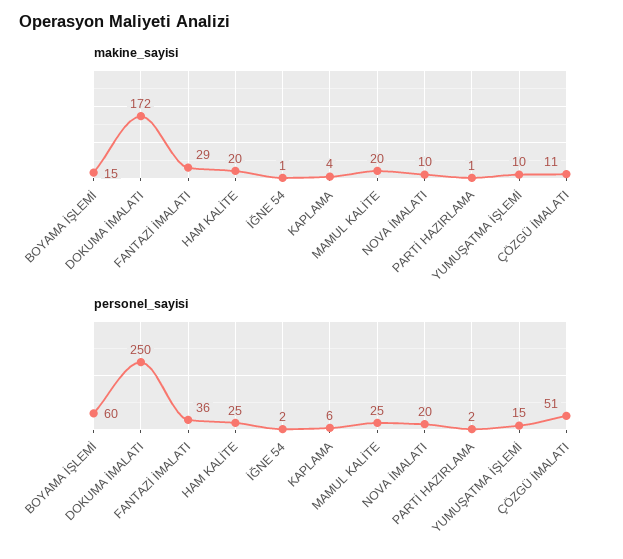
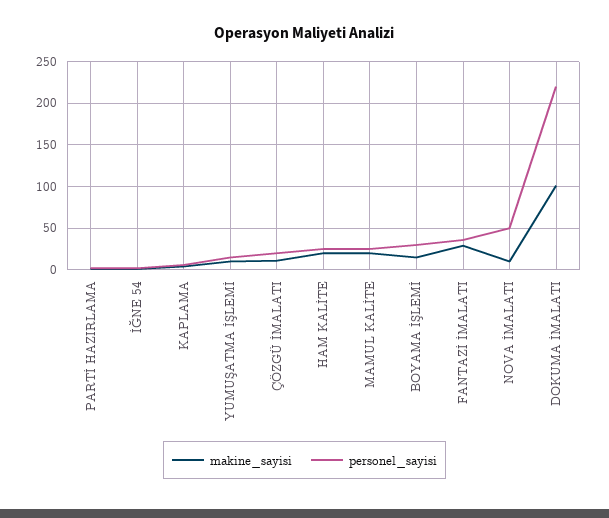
  {
    "makine_sayisi": {
      "BOYAMA İŞLEMİ": 15,
-     "DOKUMA İMALATI": 172,
+     "DOKUMA İMALATI": 100,
      "FANTAZİ İMALATI": 29,
      "HAM KALİTE": 20,
      "İĞNE 54": 1,
      "KAPLAMA": 4,
      "MAMUL KALİTE": 20,
      "NOVA İMALATI": 10,
      "PARTİ HAZIRLAMA": 1,
      "YUMUŞATMA İŞLEMİ": 10,
      "ÇÖZGÜ İMALATI": 11
    },
    "personel_sayisi": {
-     "BOYAMA İŞLEMİ": 60,
+     "BOYAMA İŞLEMİ": 30,
-     "DOKUMA İMALATI": 250,
+     "DOKUMA İMALATI": 220,
      "FANTAZİ İMALATI": 36,
      "HAM KALİTE": 25,
      "İĞNE 54": 2,
      "KAPLAMA": 6,
      "MAMUL KALİTE": 25,
-     "NOVA İMALATI": 20,
+     "NOVA İMALATI": 50,
      "PARTİ HAZIRLAMA": 2,
      "YUMUŞATMA İŞLEMİ": 15,
-     "ÇÖZGÜ İMALATI": 51
+     "ÇÖZGÜ İMALATI": 20
    }
  }

